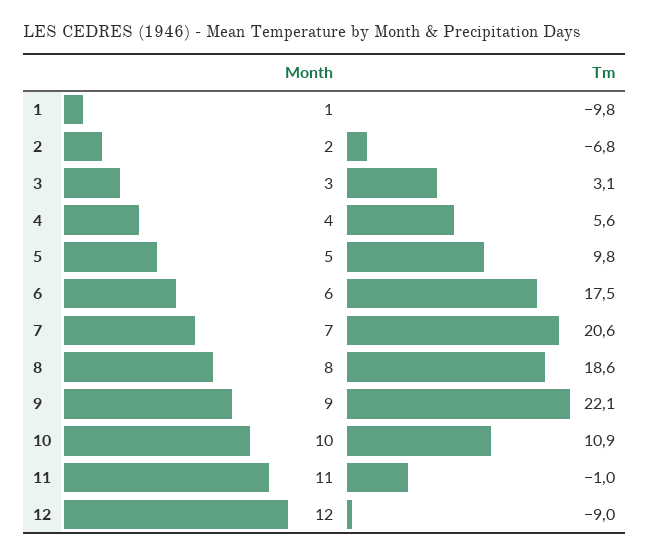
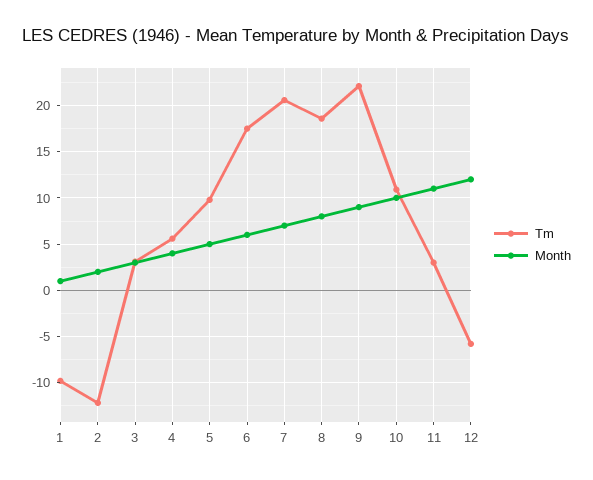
  {
    "Month": {
      "1": 1,
      "2": 2,
      "3": 3,
      "4": 4,
      "5": 5,
      "6": 6,
      "7": 7,
      "8": 8,
      "9": 9,
      "10": 10,
      "11": 11,
      "12": 12
    },
    "Tm": {
      "1": -9.8,
-     "2": -6.8,
+     "2": -12,
      "3": 3.1,
      "4": 5.6,
      "5": 9.8,
      "6": 17.5,
      "7": 20.6,
      "8": 18.6,
      "9": 22.1,
      "10": 10.9,
-     "11": -1,
+     "11": 3,
-     "12": -9
+     "12": -6
    }
  }

